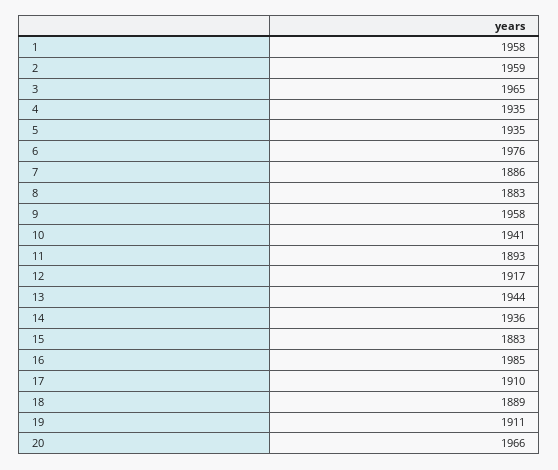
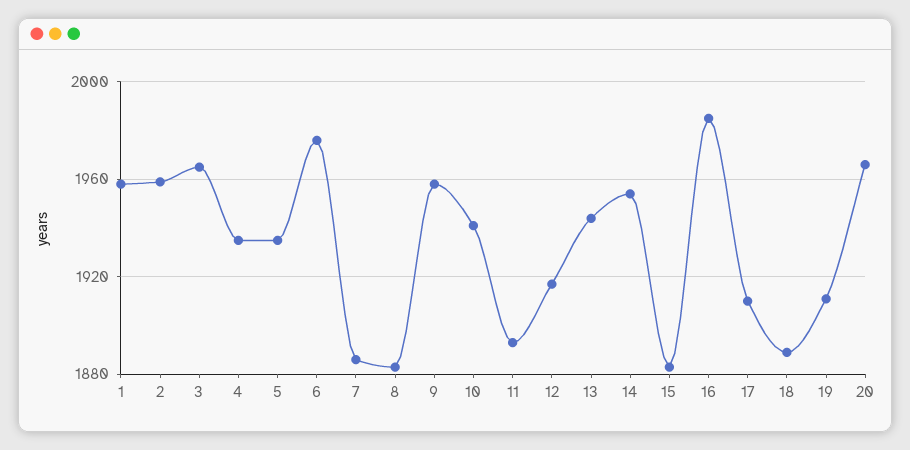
  {
    "1": 1958,
    "2": 1959,
    "3": 1965,
    "4": 1935,
    "5": 1935,
    "6": 1976,
    "7": 1886,
    "8": 1883,
    "9": 1958,
    "10": 1941,
    "11": 1893,
    "12": 1917,
    "13": 1944,
-   "14": 1936,
+   "14": 1955,
    "15": 1883,
    "16": 1985,
    "17": 1910,
    "18": 1889,
    "19": 1911,
    "20": 1966
  }

